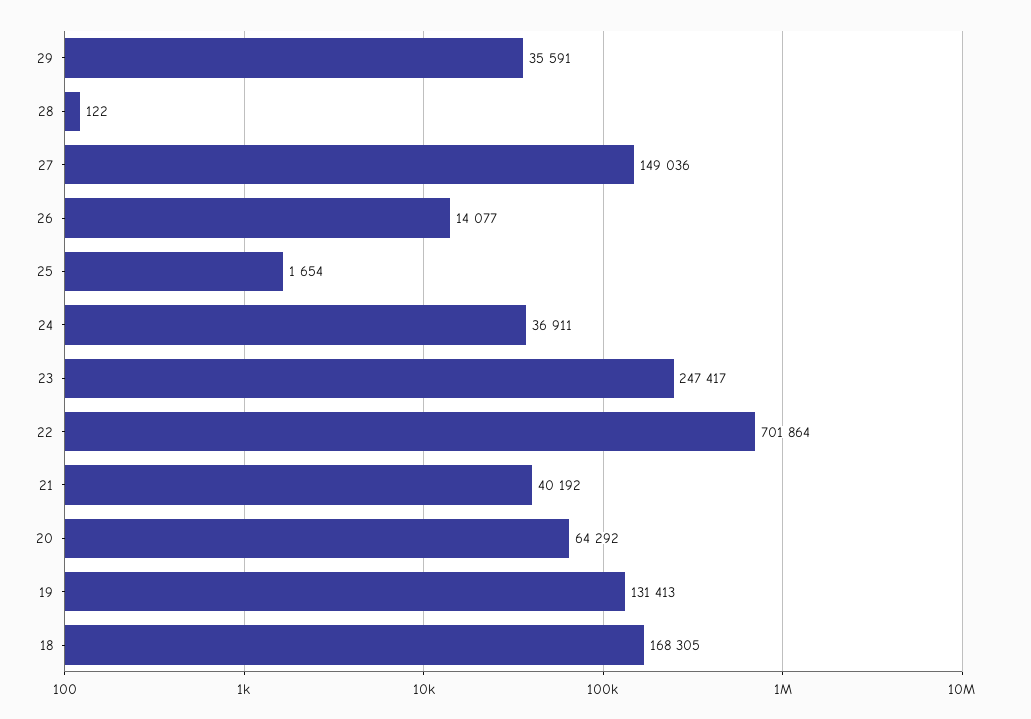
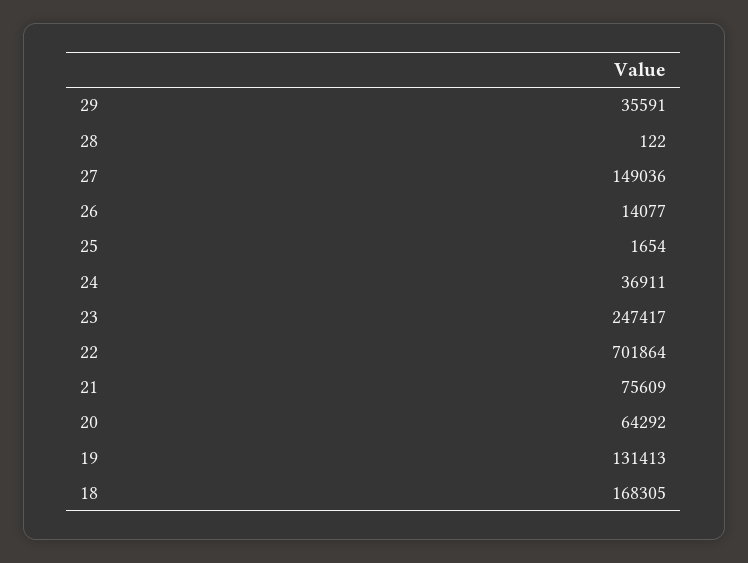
  {
    "29": 35591,
    "28": 122,
    "27": 149036,
    "26": 14077,
    "25": 1654,
    "24": 36911,
    "23": 247417,
    "22": 701864,
-   "21": 40192,
+   "21": 75609,
    "20": 64292,
    "19": 131413,
    "18": 168305
  }

